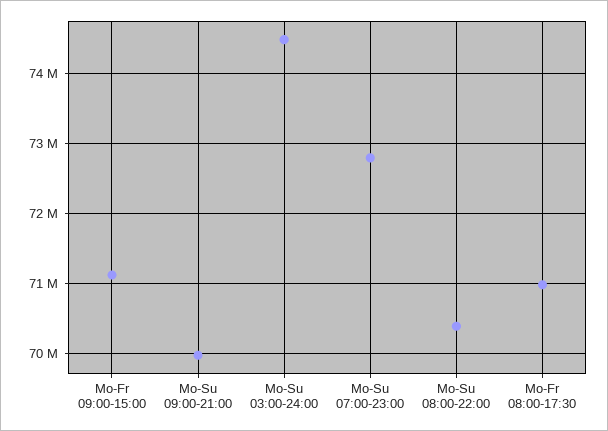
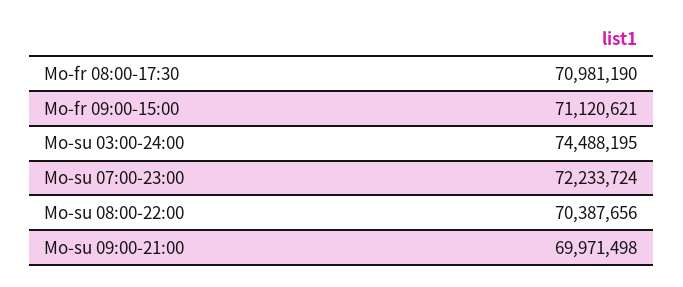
  {
    "Mo-Fr 09:00-15:00": 71120621,
    "Mo-Su 09:00-21:00": 69971498,
    "Mo-Su 03:00-24:00": 74488195,
-   "Mo-Su 07:00-23:00": 72800000,
+   "Mo-Su 07:00-23:00": 72233724,
    "Mo-Su 08:00-22:00": 70387656,
    "Mo-Fr 08:00-17:30": 70981190
  }

